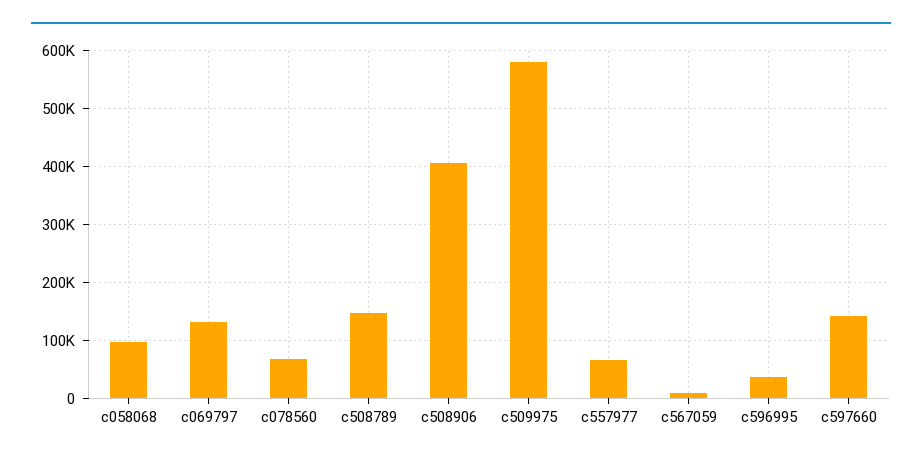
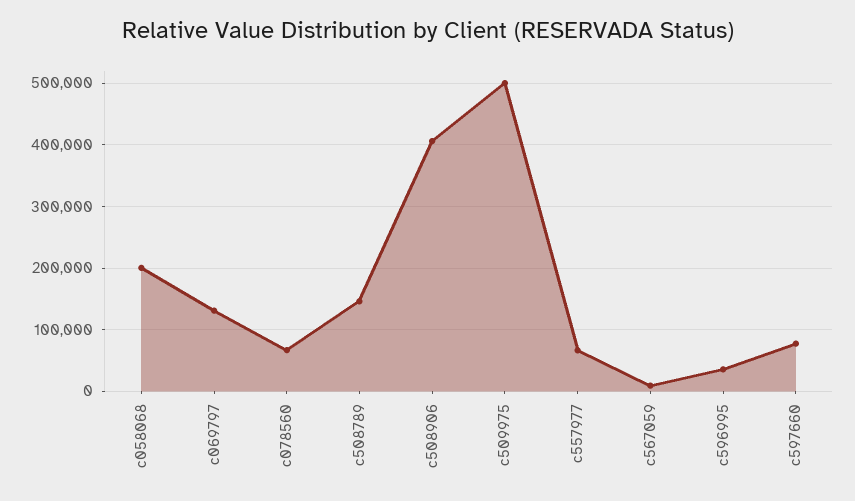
  {
-   "c058068": 100000,
+   "c058068": 200000,
    "c069797": 130000,
    "c078560": 70000,
    "c508789": 150000,
    "c508906": 410000,
-   "c509975": 580000,
+   "c509975": 500000,
    "c557977": 70000,
    "c567059": 10000,
    "c596995": 40000,
-   "c597660": 140000
+   "c597660": 80000
  }

